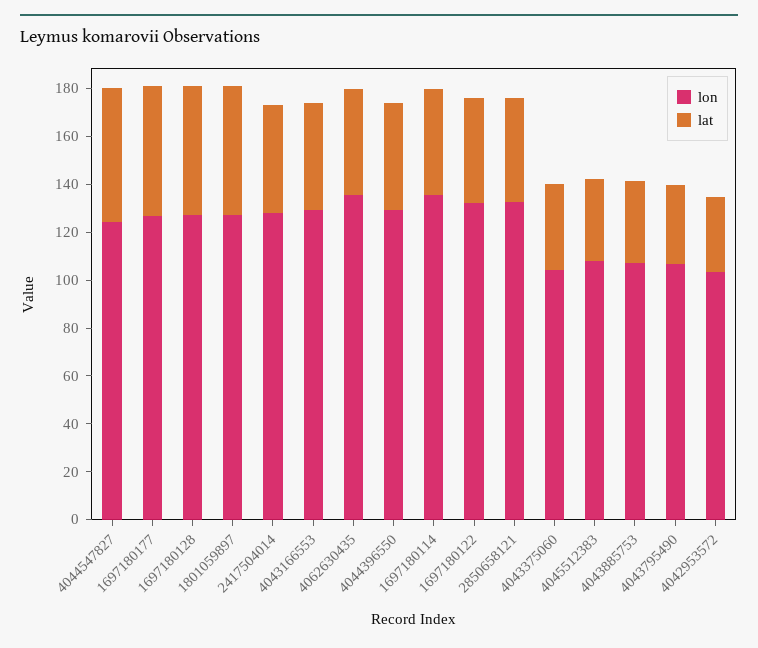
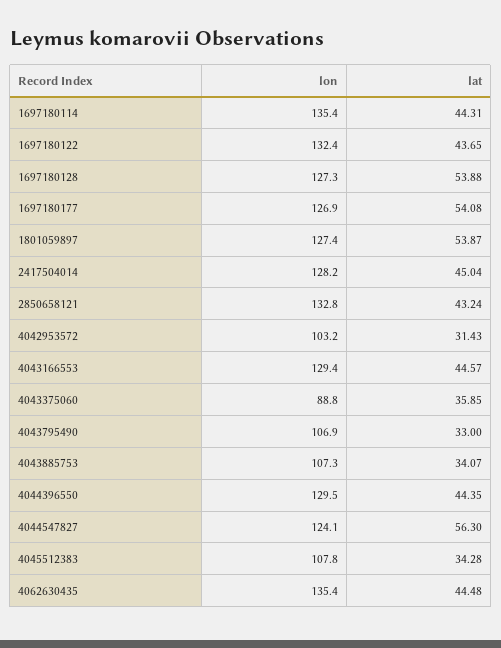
  {
    "lon": {
      "4044547827": 124.1,
      "1697180177": 126.9,
      "1697180128": 127.3,
      "1801059897": 127.4,
      "2417504014": 128.2,
      "4043166553": 129.4,
      "4062630435": 135.4,
      "4044396550": 129.5,
      "1697180114": 135.4,
      "1697180122": 132.4,
      "2850658121": 132.8,
-     "4043375060": 105,
+     "4043375060": 88.8,
      "4045512383": 107.8,
      "4043885753": 107.3,
      "4043795490": 106.9,
      "4042953572": 103.2
    },
    "lat": {
      "4044547827": 56.3,
      "1697180177": 54.08,
      "1697180128": 53.88,
      "1801059897": 53.87,
      "2417504014": 45.04,
      "4043166553": 44.57,
      "4062630435": 44.48,
      "4044396550": 44.35,
      "1697180114": 44.31,
      "1697180122": 43.65,
      "2850658121": 43.24,
      "4043375060": 35.85,
      "4045512383": 34.28,
      "4043885753": 34.07,
      "4043795490": 33,
      "4042953572": 31.43
    }
  }

